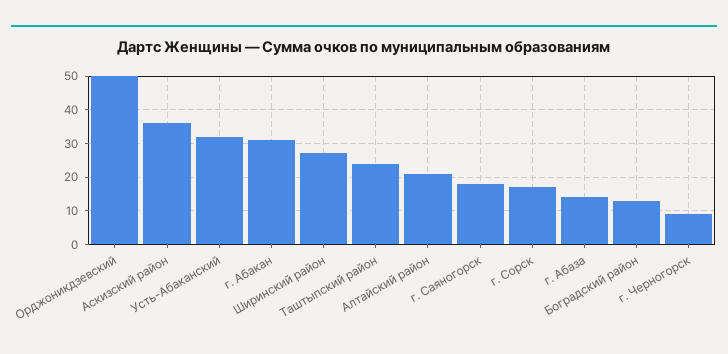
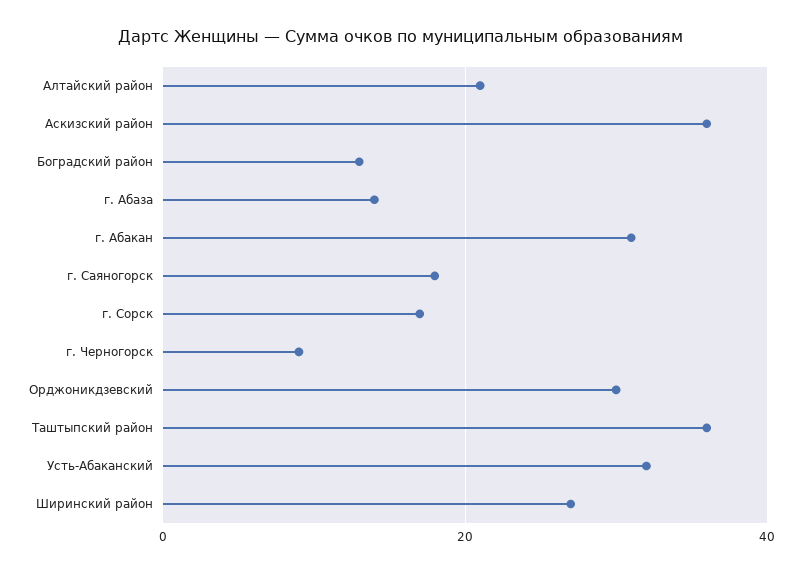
  {
-   "Орджоникдзевский": 50,
+   "Орджоникдзевский": 30,
    "Аскизский район": 35,
    "Усть-Абаканский": 30,
    "г. Абакан": 30,
    "Ширинский район": 25,
-   "Таштыпский район": 25,
+   "Таштыпский район": 35,
    "Алтайский район": 20,
    "г. Саяногорск": 20,
    "г. Сорск": 15,
    "г. Абаза": 15,
    "Боградский район": 15,
    "г. Черногорск": 10
  }

